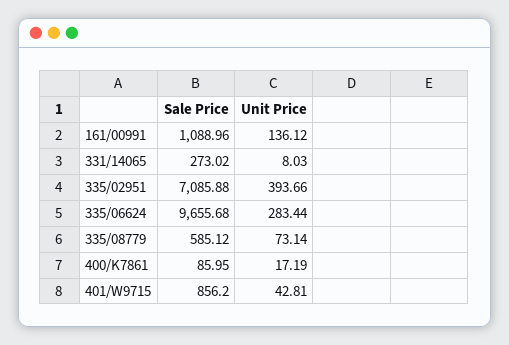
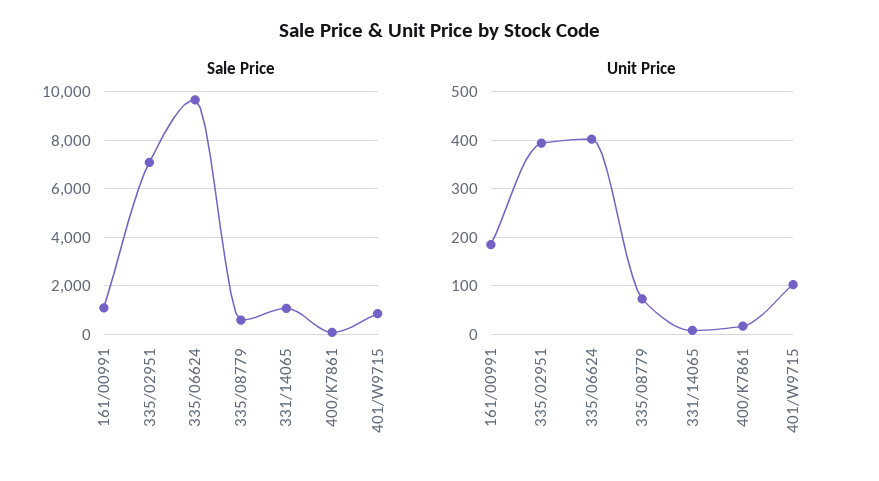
  {
    "Sale Price": {
      "161/00991": 1088.96,
-     "331/14065": 273.02,
+     "331/14065": 1000,
      "335/02951": 7085.88,
      "335/06624": 9655.68,
      "335/08779": 585.12,
      "400/K7861": 85.95,
      "401/W9715": 856.2
    },
    "Unit Price": {
-     "161/00991": 136.12,
+     "161/00991": 180,
      "331/14065": 8.03,
      "335/02951": 393.66,
-     "335/06624": 283.44,
+     "335/06624": 400,
      "335/08779": 73.14,
      "400/K7861": 17.19,
-     "401/W9715": 42.81
+     "401/W9715": 100
    }
  }

